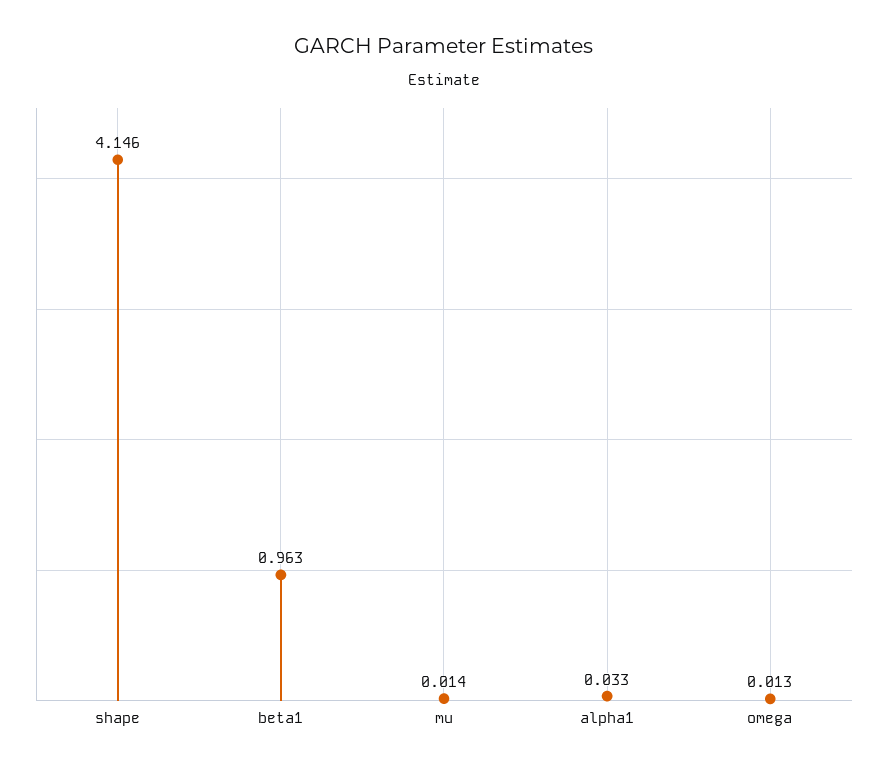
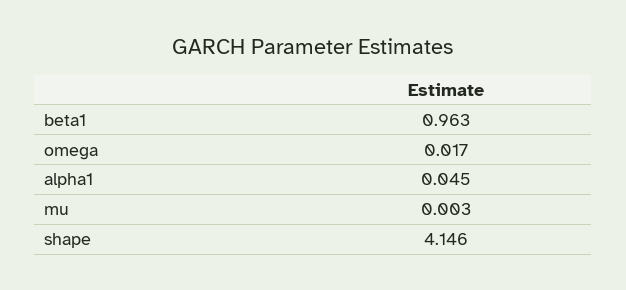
  {
    "shape": 4.146,
    "beta1": 0.963,
-   "mu": 0.014,
+   "mu": 0.003,
-   "alpha1": 0.033,
+   "alpha1": 0.045,
-   "omega": 0.013
+   "omega": 0.017
  }

